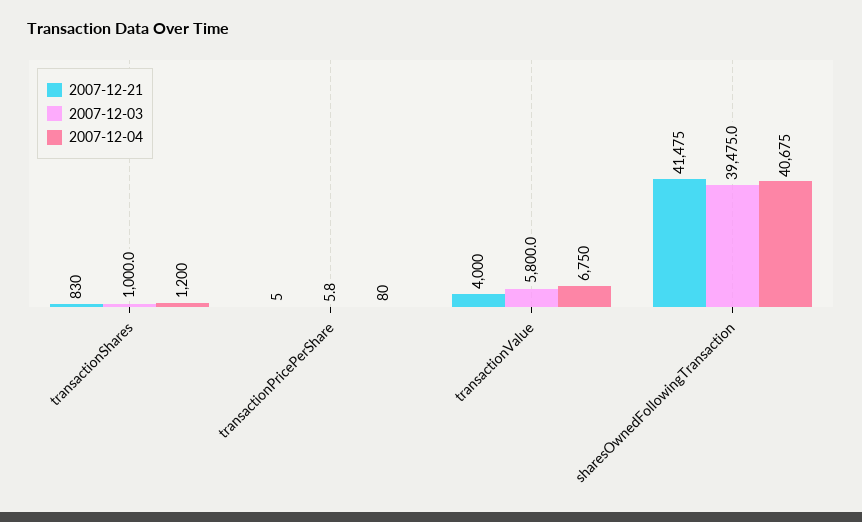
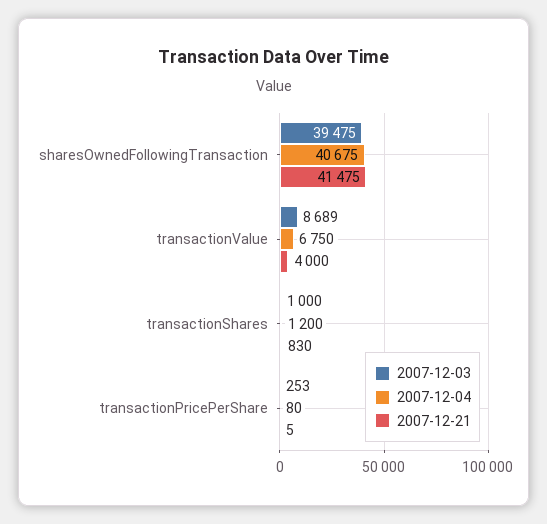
  {
    "2007-12-21": {
      "transactionShares": 830,
      "transactionPricePerShare": 5,
      "transactionValue": 4000,
      "sharesOwnedFollowingTransaction": 41475
    },
    "2007-12-03": {
      "transactionShares": 1000,
-     "transactionPricePerShare": 5.8,
+     "transactionPricePerShare": 253,
-     "transactionValue": 5800,
+     "transactionValue": 8689,
      "sharesOwnedFollowingTransaction": 39475
    },
    "2007-12-04": {
      "transactionShares": 1200,
      "transactionPricePerShare": 80,
      "transactionValue": 6750,
      "sharesOwnedFollowingTransaction": 40675
    }
  }

